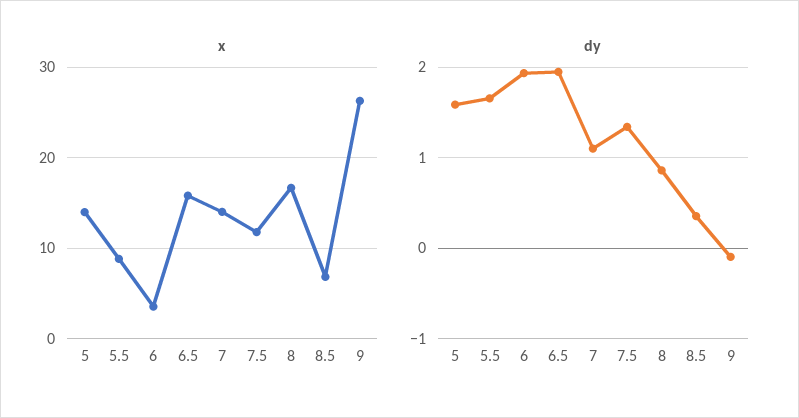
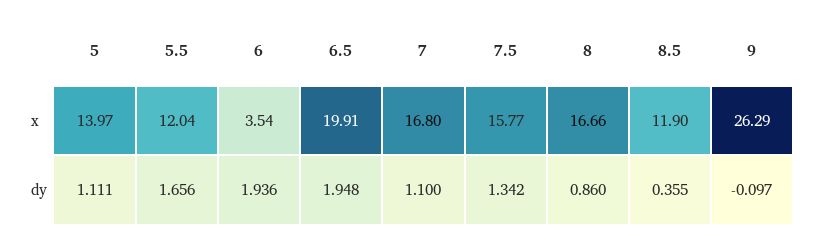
  {
    "x": {
      "5": 13.97,
-     "5.5": 9,
+     "5.5": 12.04,
      "6": 3.54,
-     "6.5": 16,
+     "6.5": 19.91,
-     "7": 14,
+     "7": 16.8,
-     "7.5": 12,
+     "7.5": 15.77,
      "8": 16.66,
-     "8.5": 7,
+     "8.5": 11.9,
      "9": 26.29
    },
    "dy": {
-     "5": 1.6,
+     "5": 1.111,
      "5.5": 1.656,
      "6": 1.936,
      "6.5": 1.948,
      "7": 1.1,
      "7.5": 1.342,
      "8": 0.86,
      "8.5": 0.355,
      "9": -0.097
    }
  }

